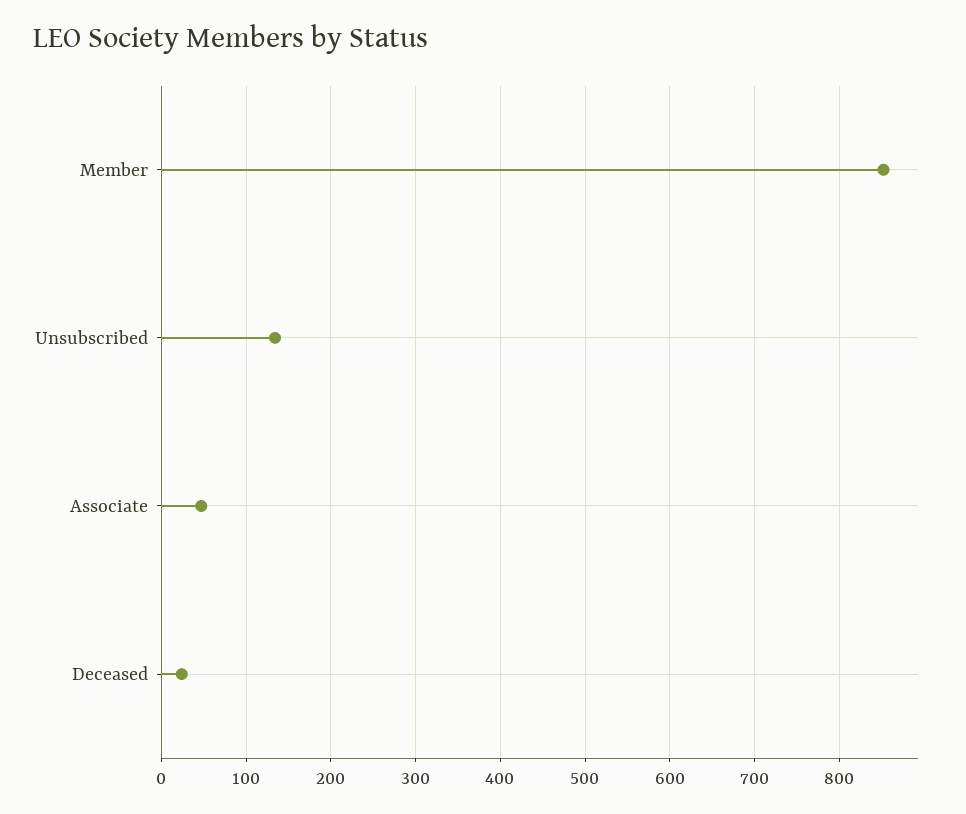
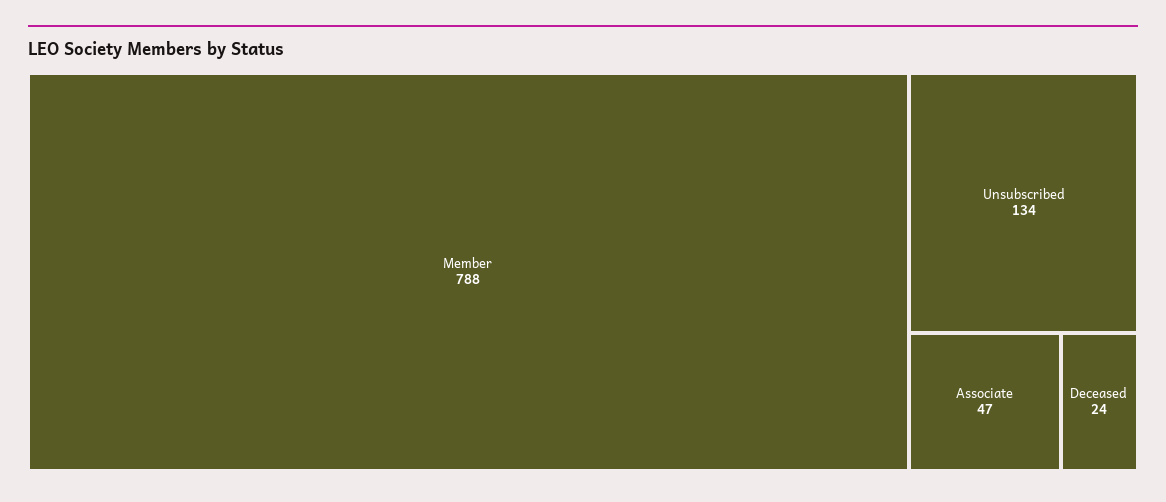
  {
-   "Member": 850,
+   "Member": 788,
    "Unsubscribed": 134,
    "Associate": 47,
    "Deceased": 24
  }

